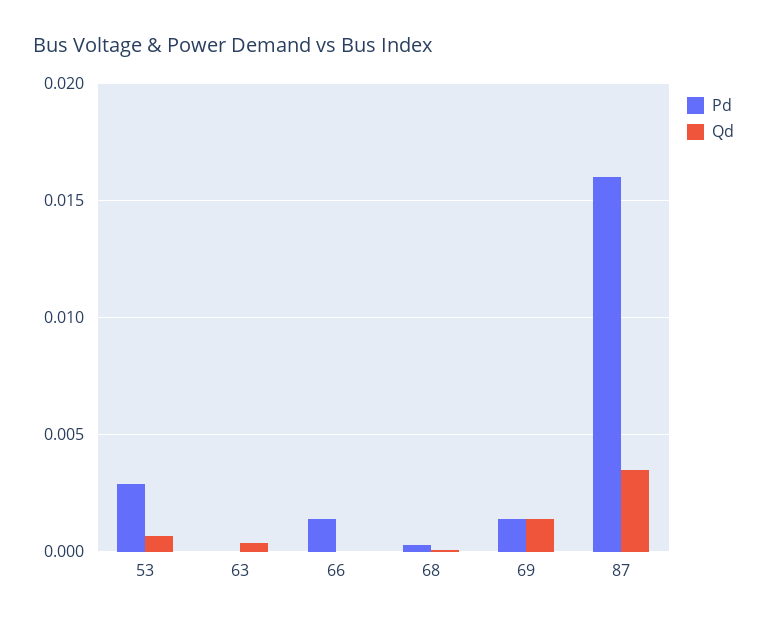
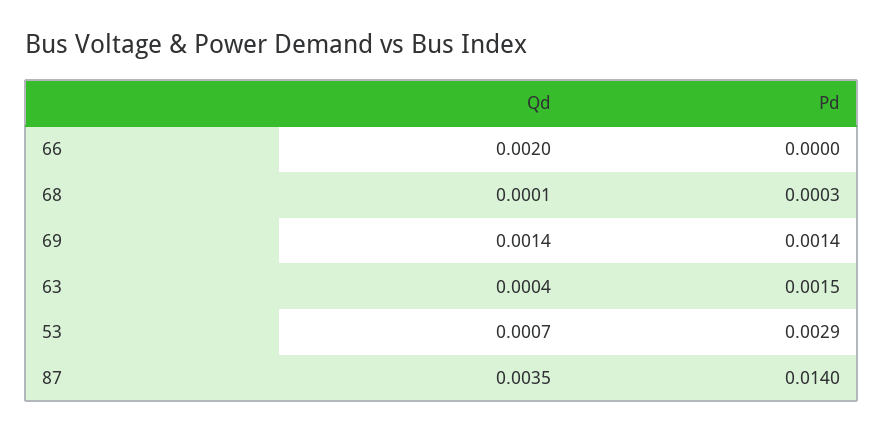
  {
    "Pd": {
      "53": 0.0029,
-     "63": 0,
+     "63": 0.0015,
-     "66": 0.0015,
+     "66": 0,
      "68": 0.0003,
      "69": 0.0014,
-     "87": 0.016
+     "87": 0.014
    },
    "Qd": {
      "53": 0.0007,
      "63": 0.0004,
-     "66": 0,
+     "66": 0.002,
      "68": 0.0001,
      "69": 0.0014,
      "87": 0.0035
    }
  }

